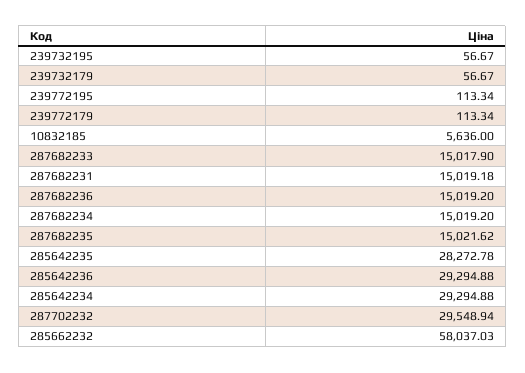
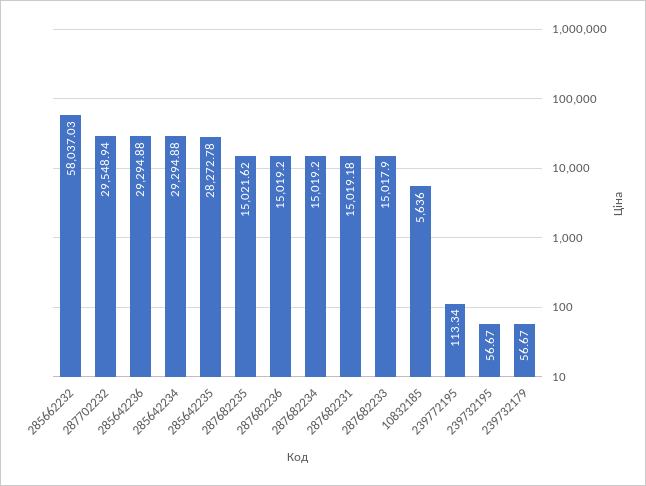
  {
    "239732195": 56.67,
    "239732179": 56.67,
    "239772195": 113.34,
-   "239772179": 113.34,
    "10832185": 5636,
    "287682233": 15017.9,
    "287682231": 15019.18,
    "287682236": 15019.2,
    "287682234": 15019.2,
    "287682235": 15021.62,
    "285642235": 28272.78,
    "285642236": 29294.88,
    "285642234": 29294.88,
    "287702232": 29548.94,
    "285662232": 58037.03
  }

